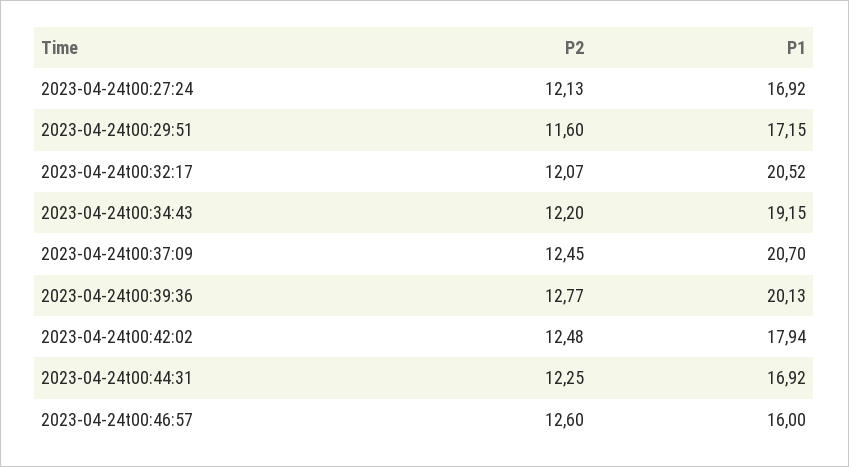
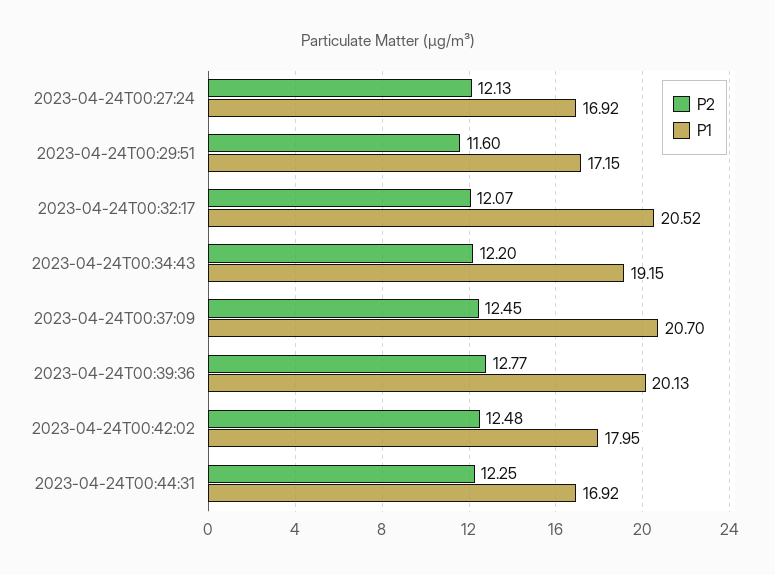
  {
    "P2": {
      "2023-04-24t00:27:24": 12.13,
      "2023-04-24t00:29:51": 11.6,
      "2023-04-24t00:32:17": 12.07,
      "2023-04-24t00:34:43": 12.2,
      "2023-04-24t00:37:09": 12.45,
      "2023-04-24t00:39:36": 12.77,
      "2023-04-24t00:42:02": 12.48,
-     "2023-04-24t00:44:31": 12.25,
+     "2023-04-24t00:44:31": 12.25
-     "2023-04-24t00:46:57": 12.6
    },
    "P1": {
      "2023-04-24t00:27:24": 16.92,
      "2023-04-24t00:29:51": 17.15,
      "2023-04-24t00:32:17": 20.52,
      "2023-04-24t00:34:43": 19.15,
      "2023-04-24t00:37:09": 20.7,
      "2023-04-24t00:39:36": 20.13,
-     "2023-04-24t00:42:02": 17.94,
+     "2023-04-24t00:42:02": 17.95,
-     "2023-04-24t00:44:31": 16.92,
+     "2023-04-24t00:44:31": 16.92
-     "2023-04-24t00:46:57": 16
    }
  }

